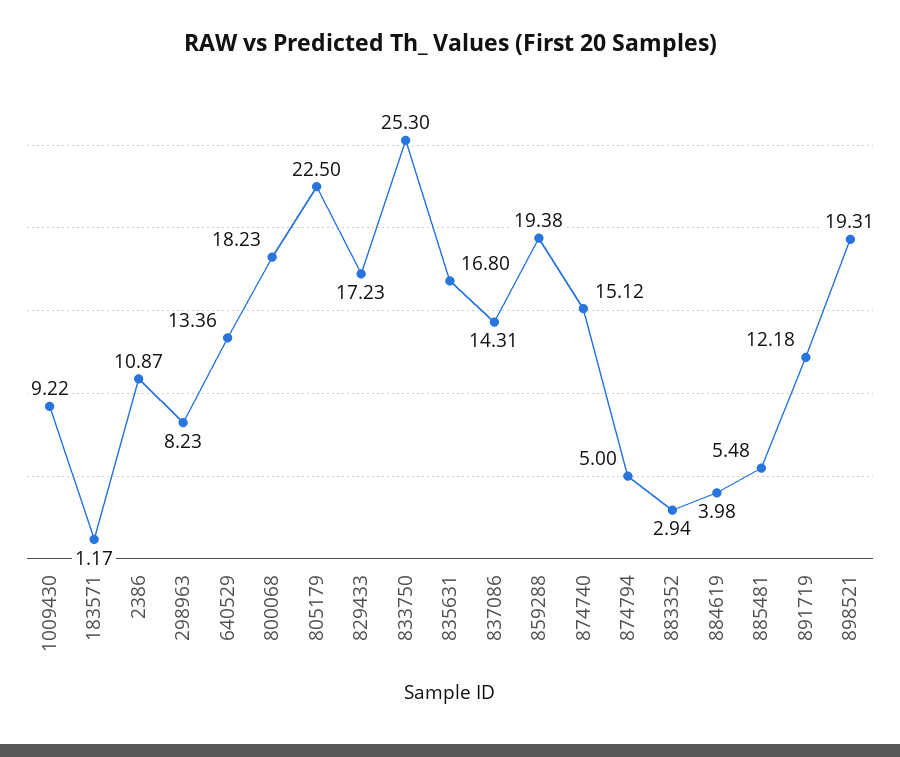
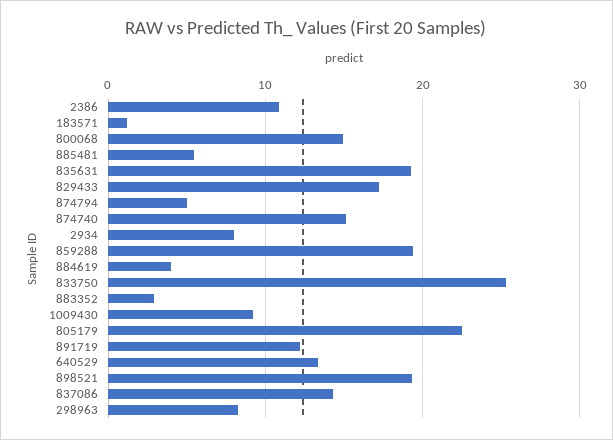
  {
    "1009430": 9.22,
    "183571": 1.17,
    "2386": 10.87,
    "298963": 8.23,
    "640529": 13.36,
-   "800068": 18.23,
+   "800068": 15,
    "805179": 22.5,
    "829433": 17.23,
    "833750": 25.3,
-   "835631": 16.8,
+   "835631": 19,
    "837086": 14.31,
    "859288": 19.38,
    "874740": 15.12,
    "874794": 5,
    "883352": 2.94,
    "884619": 3.98,
    "885481": 5.48,
    "891719": 12.18,
-   "898521": 19.31
+   "898521": 19.31,
+   "2934": 8
  }

